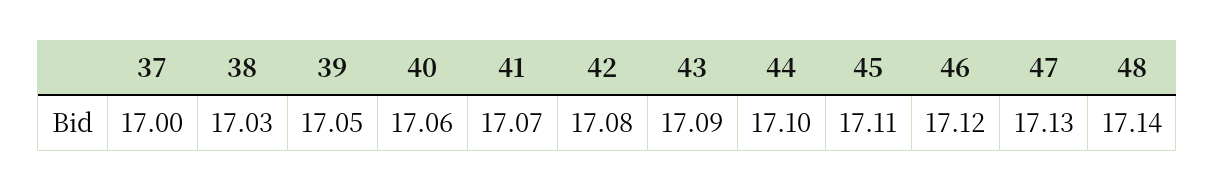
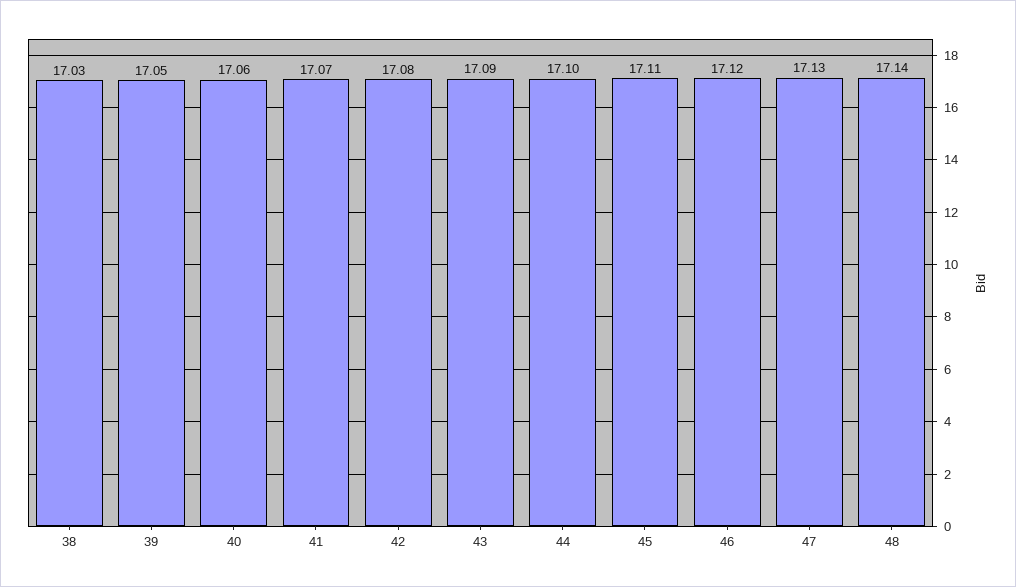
  {
-   "37": 17,
    "38": 17.03,
    "39": 17.05,
    "40": 17.06,
    "41": 17.07,
    "42": 17.08,
    "43": 17.09,
    "44": 17.1,
    "45": 17.11,
    "46": 17.12,
    "47": 17.13,
    "48": 17.14
  }

